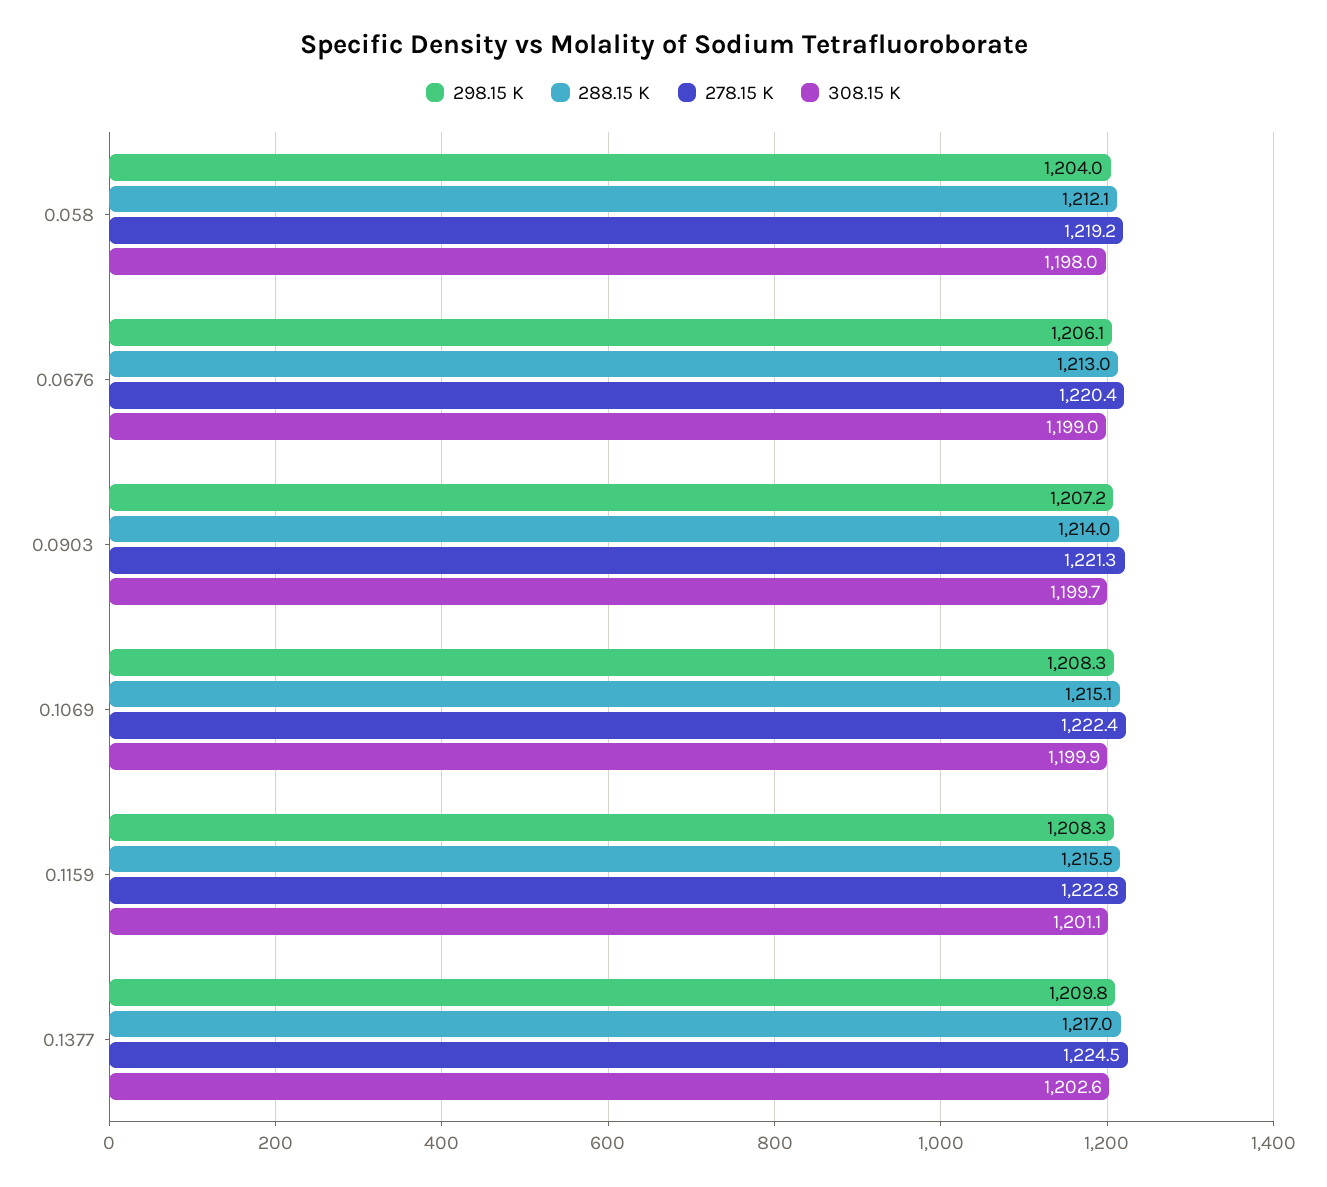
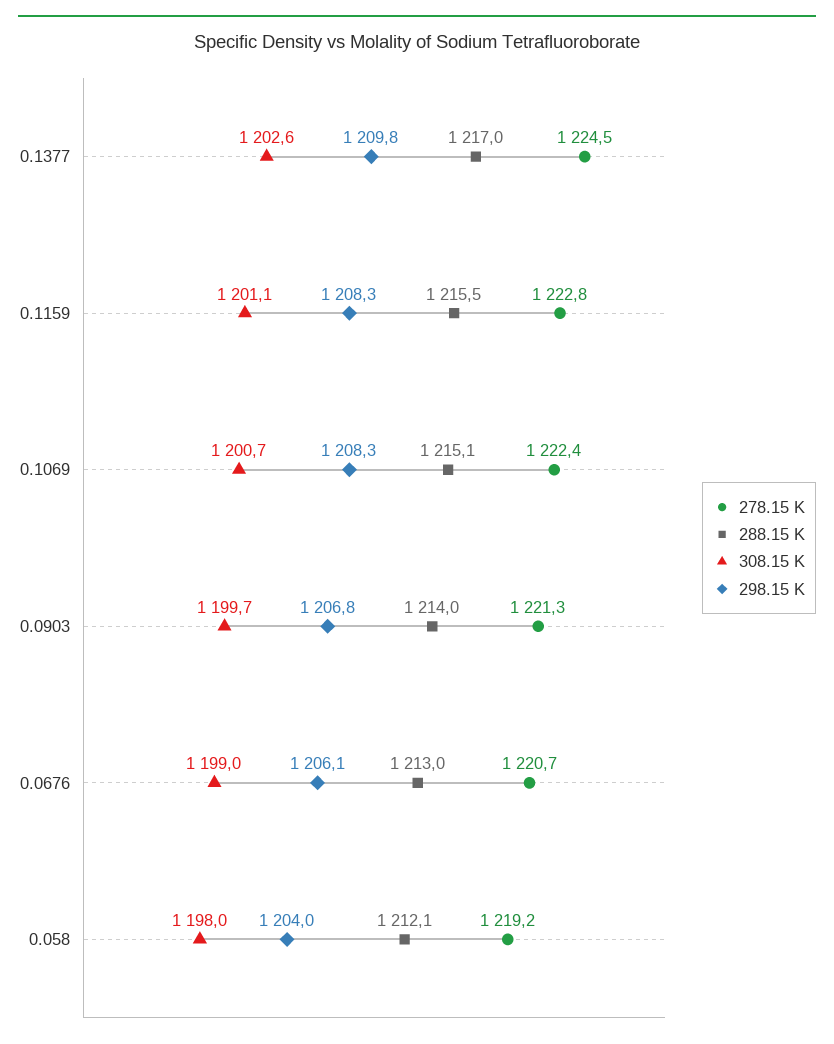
  {
    "298.15 K": {
      "0.058": 1204,
      "0.0676": 1206.1,
-     "0.0903": 1207.2,
+     "0.0903": 1206.8,
      "0.1069": 1208.3,
      "0.1159": 1208.3,
      "0.1377": 1209.8
    },
    "288.15 K": {
      "0.058": 1212.1,
      "0.0676": 1213,
      "0.0903": 1214,
      "0.1069": 1215.1,
      "0.1159": 1215.5,
      "0.1377": 1217
    },
    "278.15 K": {
      "0.058": 1219.2,
-     "0.0676": 1220.4,
+     "0.0676": 1220.7,
      "0.0903": 1221.3,
      "0.1069": 1222.4,
      "0.1159": 1222.8,
      "0.1377": 1224.5
    },
    "308.15 K": {
      "0.058": 1198,
      "0.0676": 1199,
      "0.0903": 1199.7,
-     "0.1069": 1199.9,
+     "0.1069": 1200.7,
      "0.1159": 1201.1,
      "0.1377": 1202.6
    }
  }

